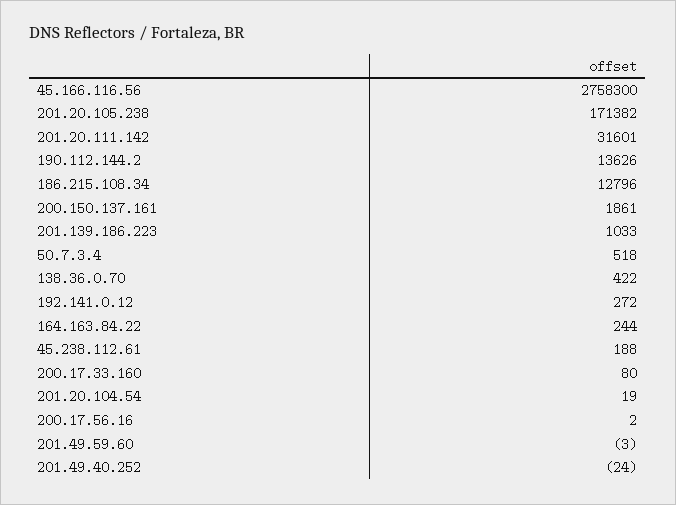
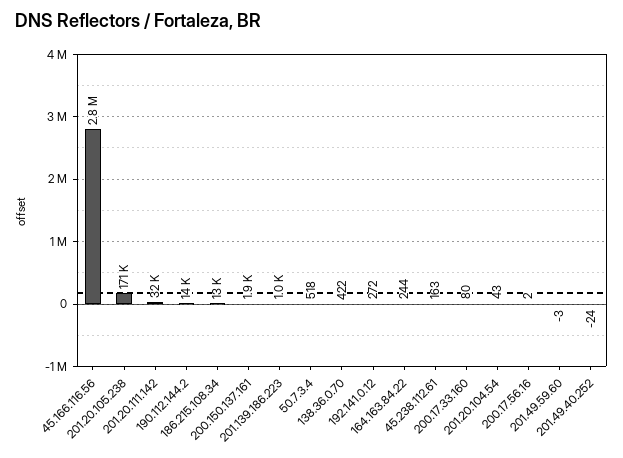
  {
    "45.166.116.56": 2758300,
    "201.20.105.238": 171382,
    "201.20.111.142": 31601,
    "190.112.144.2": 13626,
    "186.215.108.34": 12796,
    "200.150.137.161": 1861,
    "201.139.186.223": 1033,
    "50.7.3.4": 518,
    "138.36.0.70": 422,
    "192.141.0.12": 272,
    "164.163.84.22": 244,
-   "45.238.112.61": 188,
+   "45.238.112.61": 163,
    "200.17.33.160": 80,
-   "201.20.104.54": 19,
+   "201.20.104.54": 43,
    "200.17.56.16": 2,
    "201.49.59.60": -3,
    "201.49.40.252": -24
  }

